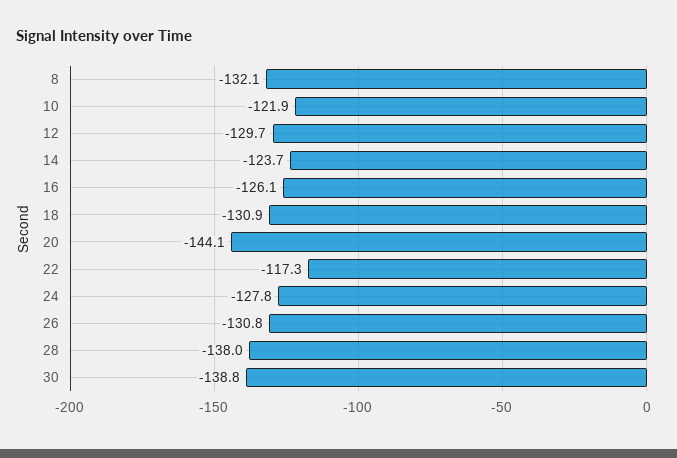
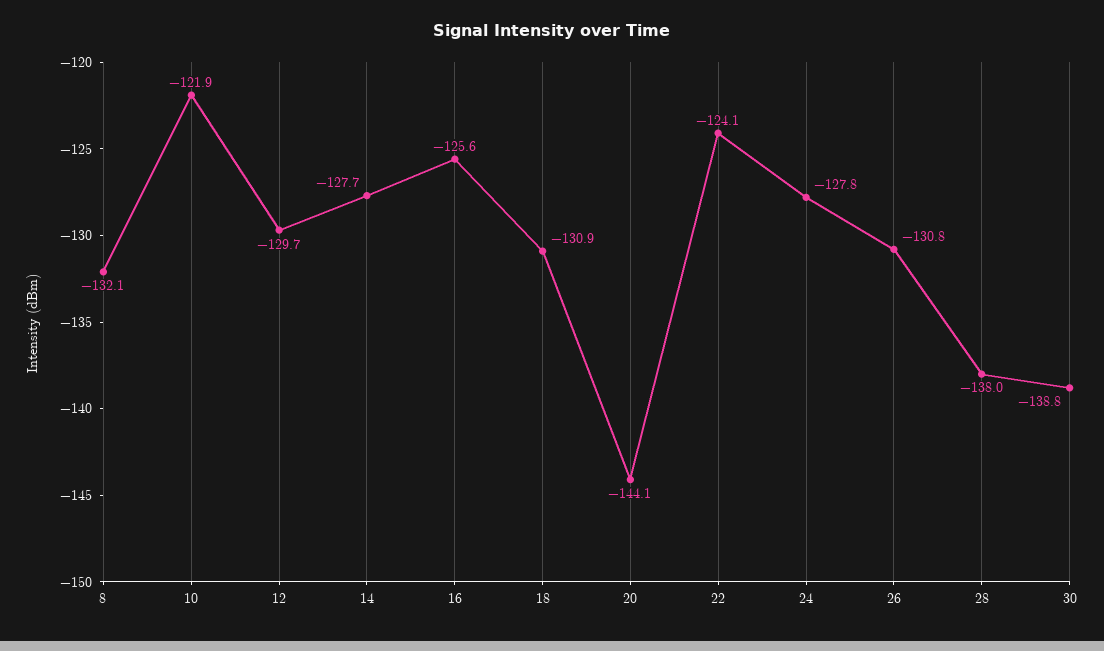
  {
    "8": -132.1,
    "10": -121.9,
    "12": -129.7,
-   "14": -123.7,
+   "14": -127.7,
-   "16": -126.1,
+   "16": -125.6,
    "18": -130.9,
    "20": -144.1,
-   "22": -117.3,
+   "22": -124.1,
    "24": -127.8,
    "26": -130.8,
    "28": -138,
    "30": -138.8
  }

